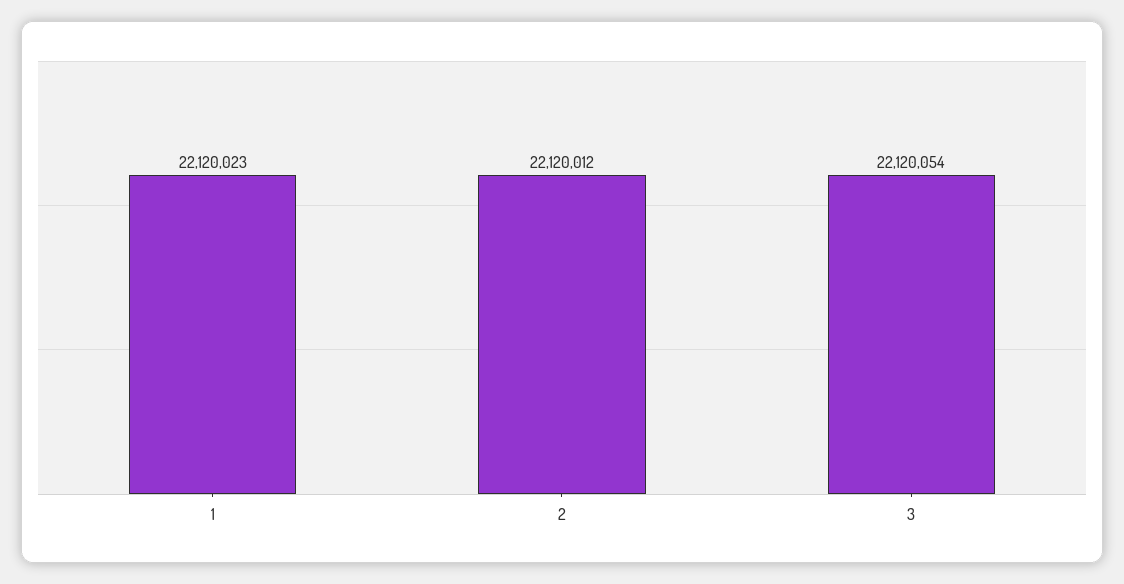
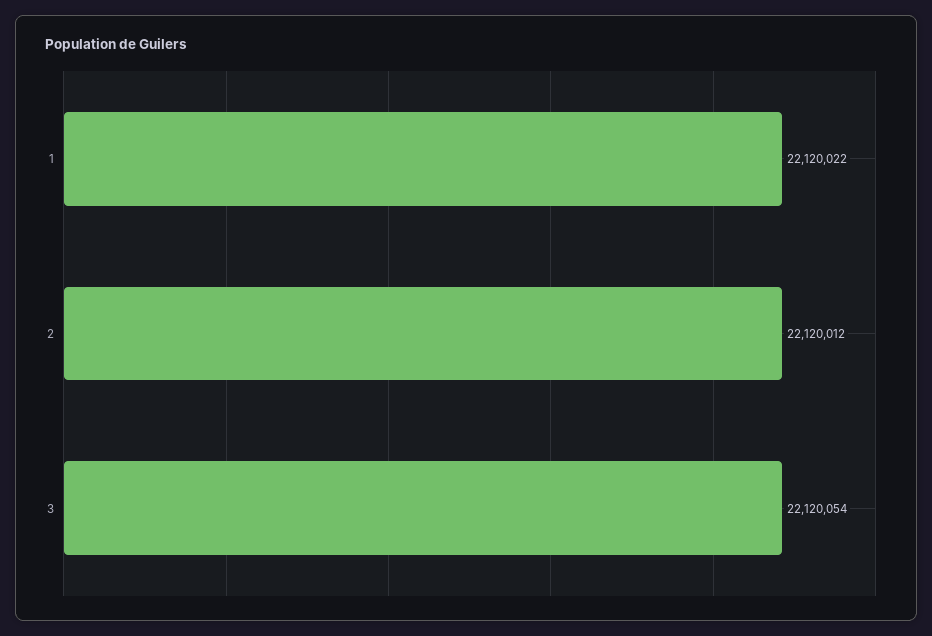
  {
-   "1": 22120023,
+   "1": 22120022,
    "2": 22120012,
    "3": 22120054
  }

